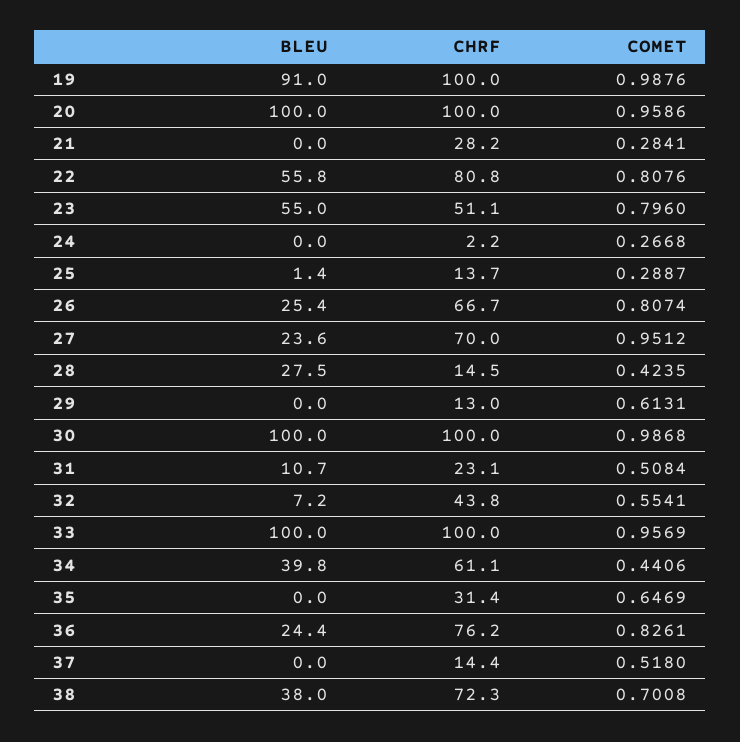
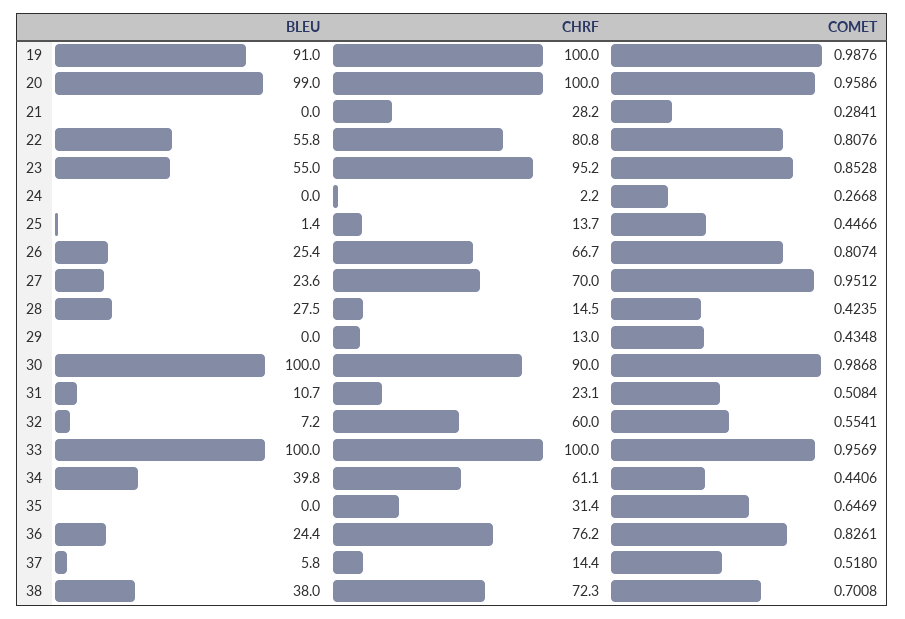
  {
    "BLEU": {
      "19": 91,
-     "20": 100,
+     "20": 99,
      "21": 0,
      "22": 55.8,
      "23": 55,
      "24": 0,
      "25": 1.4,
      "26": 25.4,
      "27": 23.6,
      "28": 27.5,
      "29": 0,
      "30": 100,
      "31": 10.7,
      "32": 7.2,
      "33": 100,
      "34": 39.8,
      "35": 0,
      "36": 24.4,
-     "37": 0,
+     "37": 5.8,
      "38": 38
    },
    "CHRF": {
      "19": 100,
      "20": 100,
      "21": 28.2,
      "22": 80.8,
-     "23": 51.1,
+     "23": 95.2,
      "24": 2.2,
      "25": 13.7,
      "26": 66.7,
      "27": 70,
      "28": 14.5,
      "29": 13,
-     "30": 100,
+     "30": 90,
      "31": 23.1,
-     "32": 43.8,
+     "32": 60,
      "33": 100,
      "34": 61.1,
      "35": 31.4,
      "36": 76.2,
      "37": 14.4,
      "38": 72.3
    },
    "COMET": {
      "19": 0.9876,
      "20": 0.9586,
      "21": 0.2841,
      "22": 0.8076,
-     "23": 0.796,
+     "23": 0.8528,
      "24": 0.2668,
-     "25": 0.2887,
+     "25": 0.4466,
      "26": 0.8074,
      "27": 0.9512,
      "28": 0.4235,
-     "29": 0.6131,
+     "29": 0.4348,
      "30": 0.9868,
      "31": 0.5084,
      "32": 0.5541,
      "33": 0.9569,
      "34": 0.4406,
      "35": 0.6469,
      "36": 0.8261,
      "37": 0.518,
      "38": 0.7008
    }
  }

